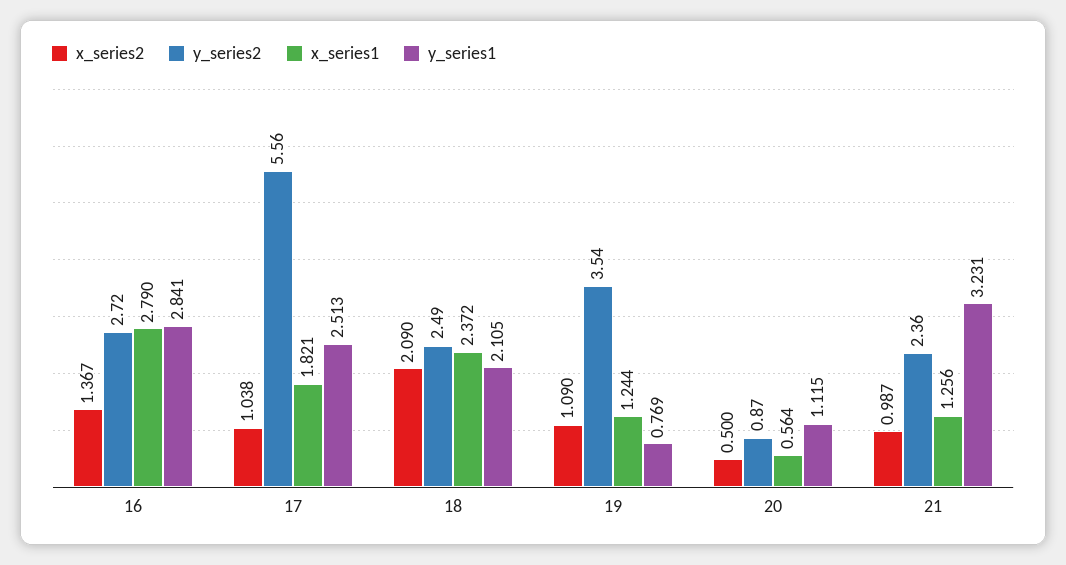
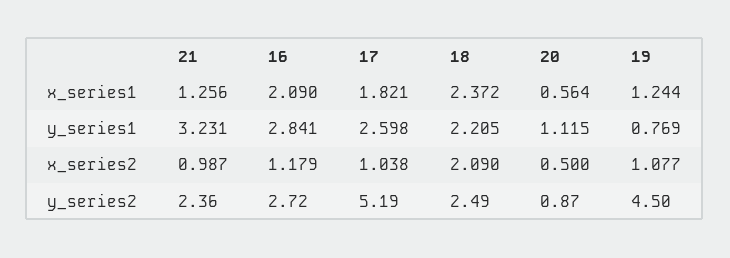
  {
    "x_series2": {
-     "16": 1.367,
+     "16": 1.179,
      "17": 1.038,
      "18": 2.09,
-     "19": 1.09,
+     "19": 1.077,
      "20": 0.5,
      "21": 0.987
    },
    "y_series2": {
      "16": 2.72,
-     "17": 5.56,
+     "17": 5.19,
      "18": 2.49,
-     "19": 3.54,
+     "19": 4.5,
      "20": 0.87,
      "21": 2.36
    },
    "x_series1": {
-     "16": 2.79,
+     "16": 2.09,
      "17": 1.821,
      "18": 2.372,
      "19": 1.244,
      "20": 0.564,
      "21": 1.256
    },
    "y_series1": {
      "16": 2.841,
-     "17": 2.513,
+     "17": 2.598,
-     "18": 2.105,
+     "18": 2.205,
      "19": 0.769,
      "20": 1.115,
      "21": 3.231
    }
  }

